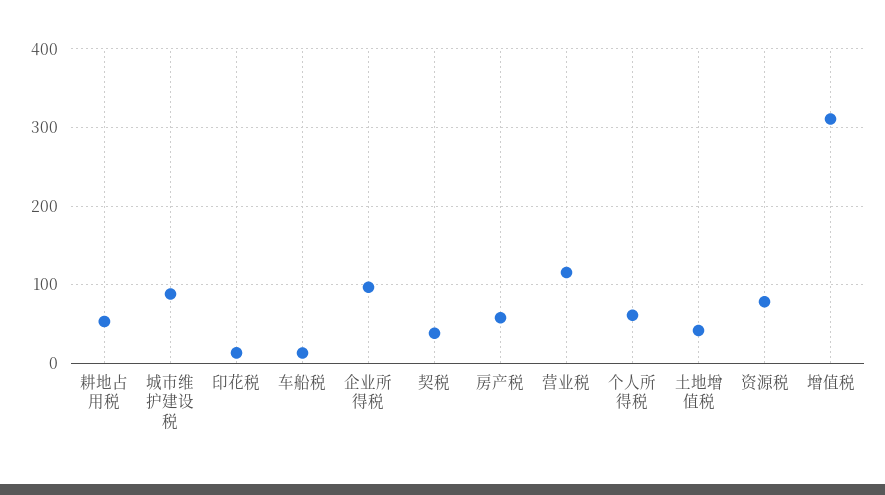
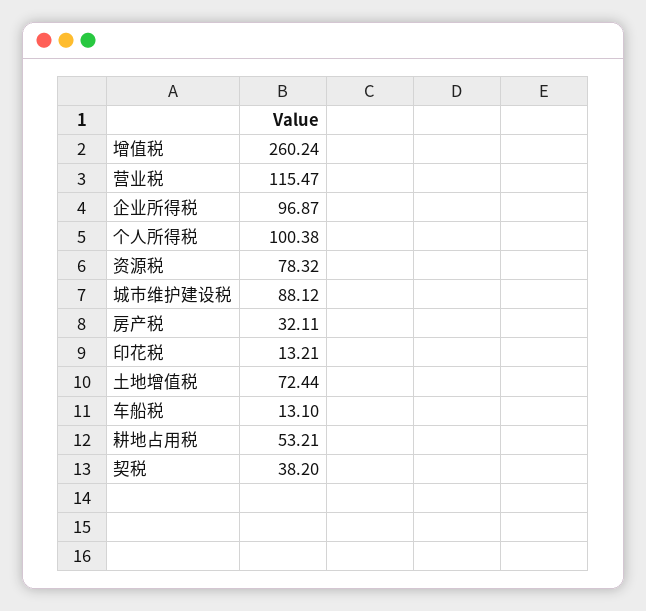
  {
    "耕地占用税": 53.21,
    "城市维护建设税": 88.12,
    "印花税": 13.21,
    "车船税": 13.1,
    "企业所得税": 96.87,
    "契税": 38.2,
-   "房产税": 60,
+   "房产税": 32.11,
    "营业税": 115.47,
-   "个人所得税": 60,
+   "个人所得税": 100.38,
-   "土地增值税": 40,
+   "土地增值税": 72.44,
    "资源税": 78.32,
-   "增值税": 310
+   "增值税": 260.24
  }

